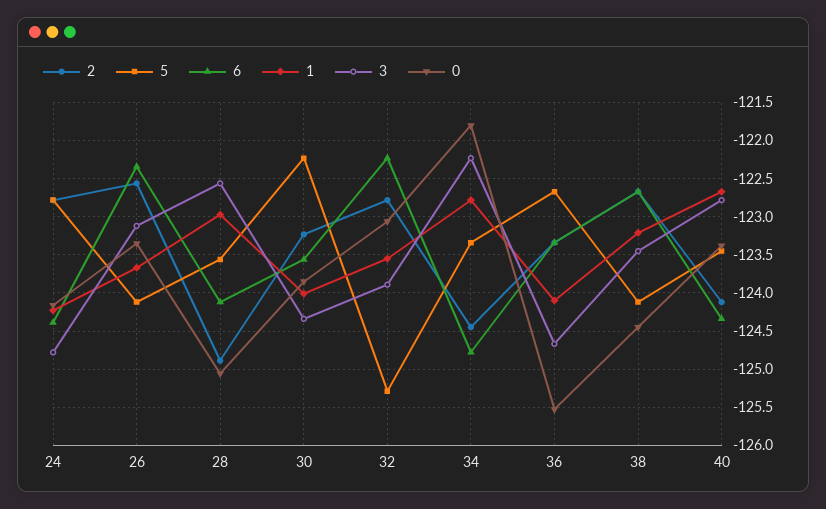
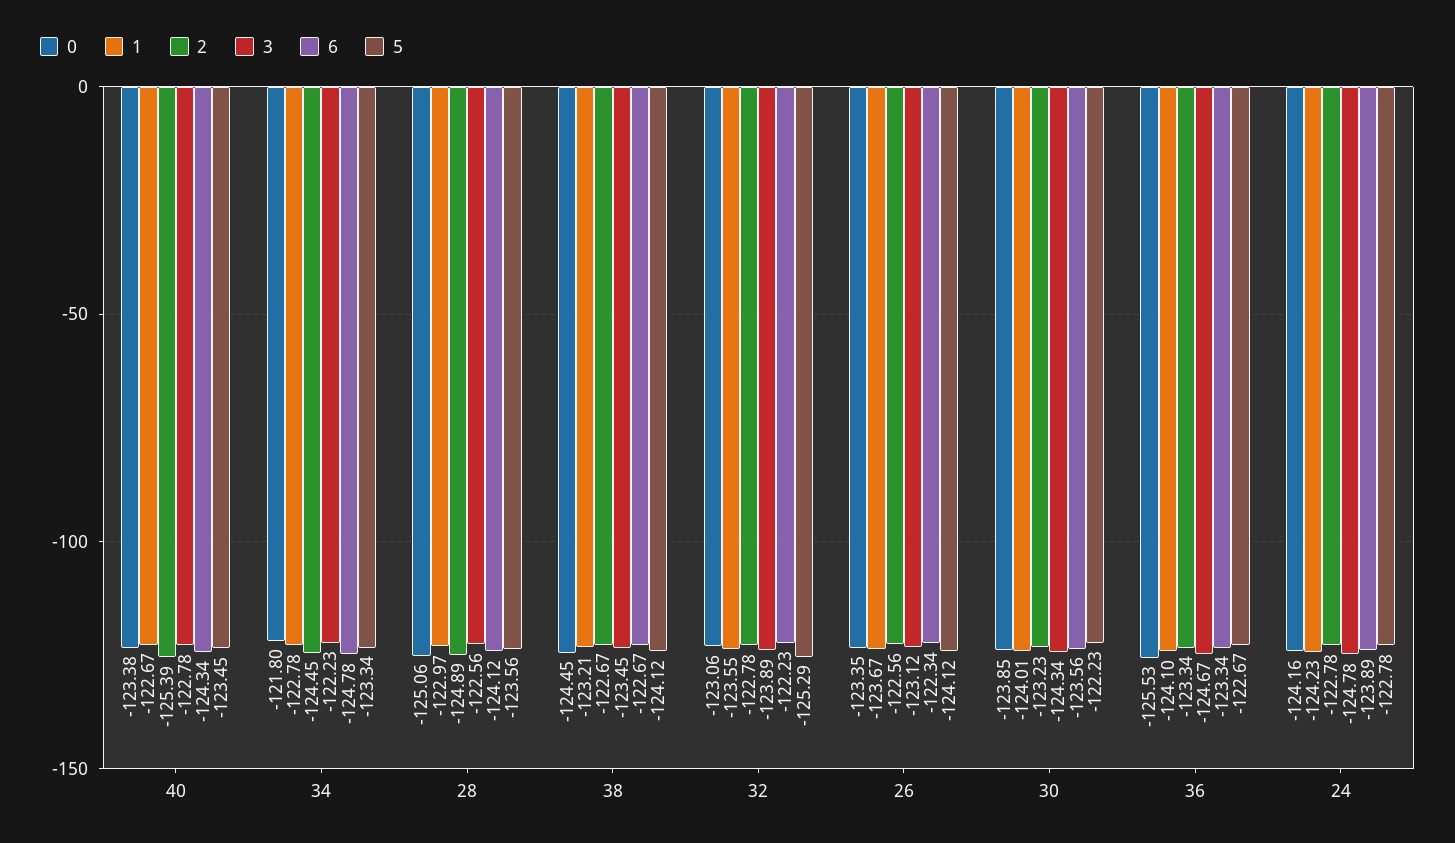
  {
    "2": {
      "24": -122.78,
      "26": -122.56,
      "28": -124.89,
      "30": -123.23,
      "32": -122.78,
      "34": -124.45,
      "36": -123.34,
      "38": -122.67,
-     "40": -124.1
+     "40": -125.39
    },
    "5": {
      "24": -122.78,
      "26": -124.12,
      "28": -123.56,
      "30": -122.23,
      "32": -125.29,
      "34": -123.34,
      "36": -122.67,
      "38": -124.12,
      "40": -123.45
    },
    "6": {
-     "24": -124.4,
+     "24": -123.89,
      "26": -122.34,
      "28": -124.12,
      "30": -123.56,
      "32": -122.23,
      "34": -124.78,
      "36": -123.34,
      "38": -122.67,
      "40": -124.34
    },
    "1": {
      "24": -124.23,
      "26": -123.67,
      "28": -122.97,
      "30": -124.01,
      "32": -123.55,
      "34": -122.78,
      "36": -124.1,
      "38": -123.21,
      "40": -122.67
    },
    "3": {
      "24": -124.78,
      "26": -123.12,
      "28": -122.56,
      "30": -124.34,
      "32": -123.89,
      "34": -122.23,
      "36": -124.67,
      "38": -123.45,
      "40": -122.78
    },
    "0": {
      "24": -124.16,
      "26": -123.35,
      "28": -125.06,
      "30": -123.85,
      "32": -123.06,
      "34": -121.8,
      "36": -125.53,
      "38": -124.45,
      "40": -123.38
    }
  }

